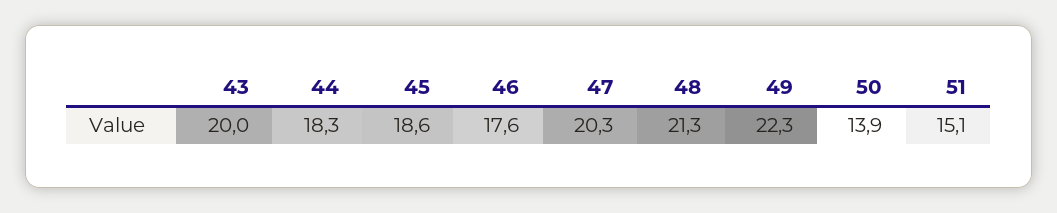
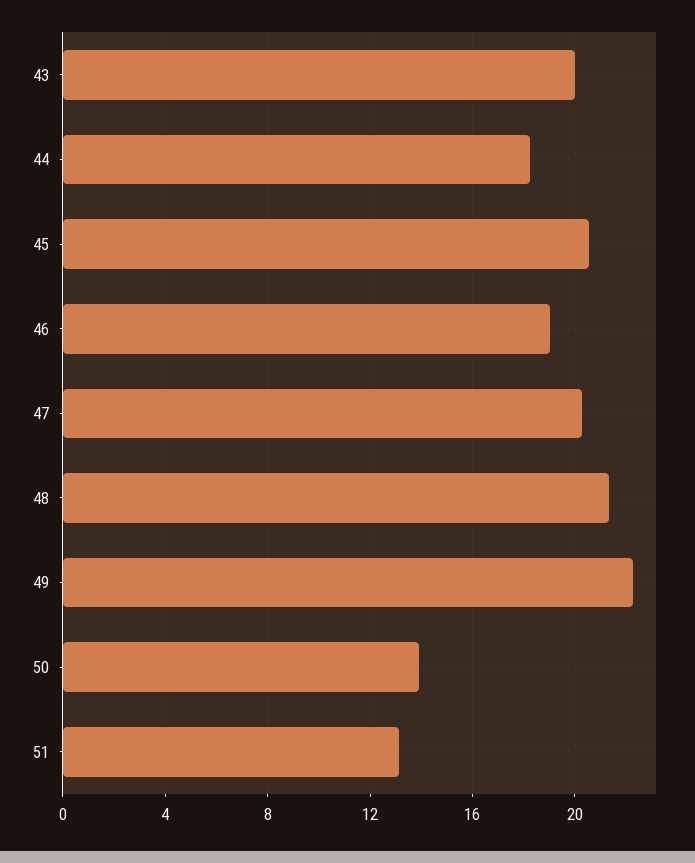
  {
    "43": 20,
    "44": 18.3,
-   "45": 18.6,
+   "45": 20.5,
-   "46": 17.6,
+   "46": 19,
    "47": 20.3,
    "48": 21.3,
    "49": 22.3,
    "50": 13.9,
-   "51": 15.1
+   "51": 13
  }

